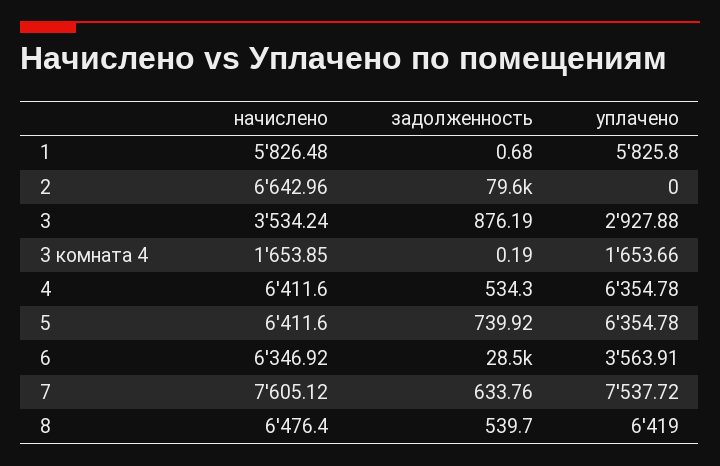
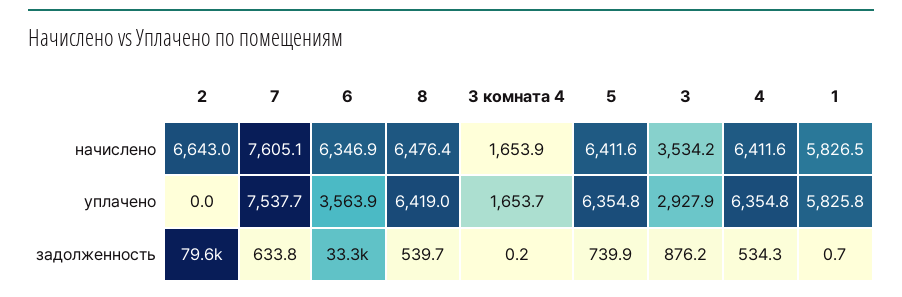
  {
    "начислено": {
      "1": 5826.48,
      "2": 6642.96,
      "3": 3534.24,
      "3 комната 4": 1653.85,
      "4": 6411.6,
      "5": 6411.6,
      "6": 6346.92,
      "7": 7605.12,
      "8": 6476.4
    },
    "задолженность": {
      "1": 0.68,
      "2": 79600,
      "3": 876.19,
      "3 комната 4": 0.19,
      "4": 534.3,
      "5": 739.92,
-     "6": 28500,
+     "6": 33300,
      "7": 633.76,
      "8": 539.7
    },
    "уплачено": {
      "1": 5825.8,
      "2": 0,
      "3": 2927.88,
      "3 комната 4": 1653.66,
      "4": 6354.78,
      "5": 6354.78,
      "6": 3563.91,
      "7": 7537.72,
      "8": 6419
    }
  }

